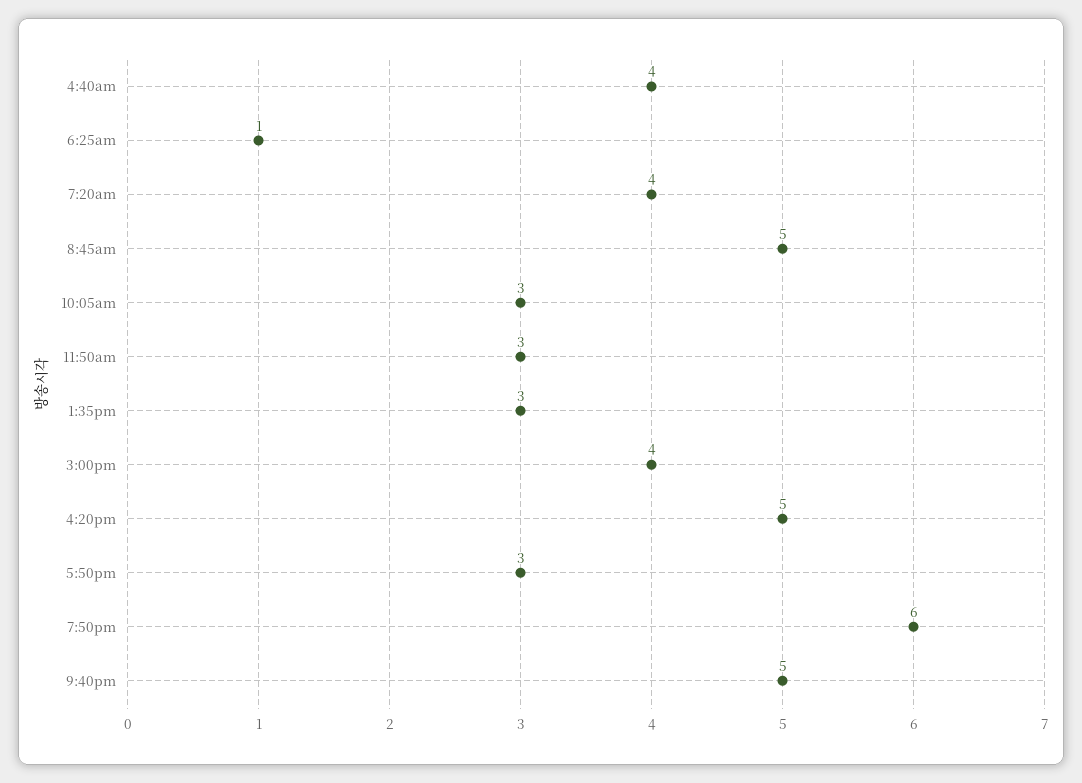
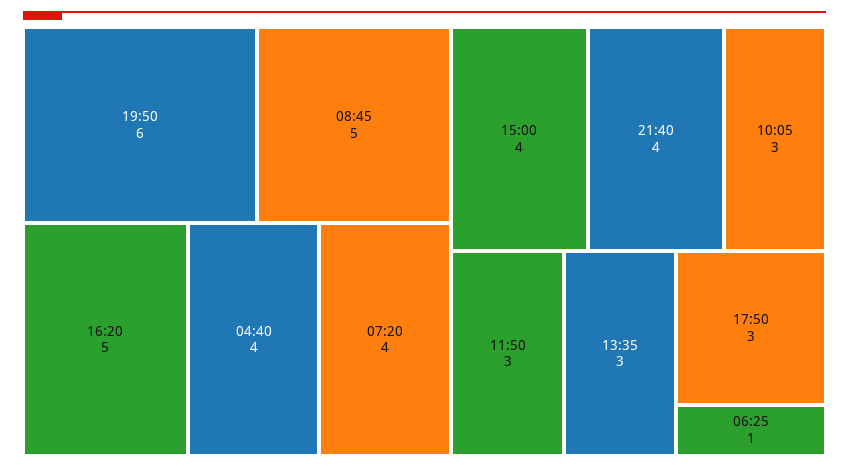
  {
    "4:40am": 4,
    "6:25am": 1,
    "7:20am": 4,
    "8:45am": 5,
    "10:05am": 3,
    "11:50am": 3,
    "1:35pm": 3,
    "3:00pm": 4,
    "4:20pm": 5,
    "5:50pm": 3,
    "7:50pm": 6,
-   "9:40pm": 5
+   "9:40pm": 4
  }

